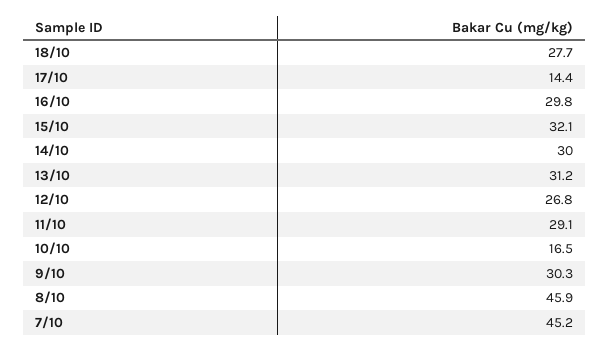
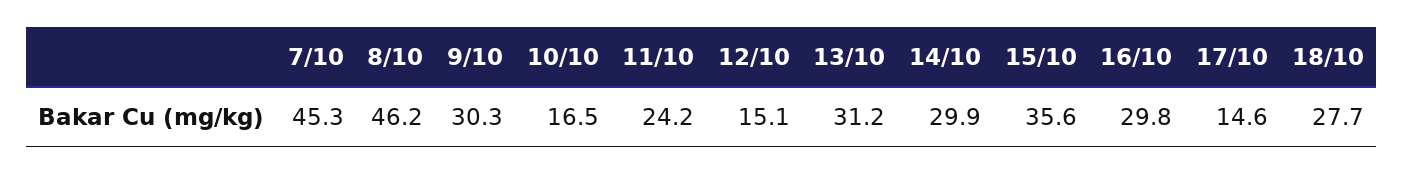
  {
    "18/10": 27.7,
-   "17/10": 14.4,
+   "17/10": 14.6,
    "16/10": 29.8,
-   "15/10": 32.1,
+   "15/10": 35.6,
-   "14/10": 30,
+   "14/10": 29.9,
    "13/10": 31.2,
-   "12/10": 26.8,
+   "12/10": 15.1,
-   "11/10": 29.1,
+   "11/10": 24.2,
    "10/10": 16.5,
    "9/10": 30.3,
-   "8/10": 45.9,
+   "8/10": 46.2,
-   "7/10": 45.2
+   "7/10": 45.3
  }

